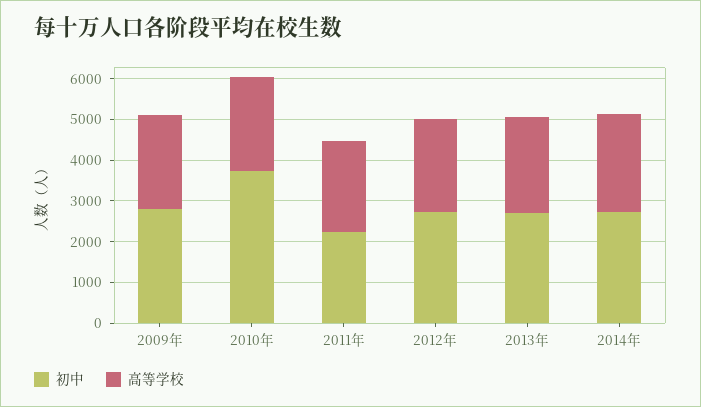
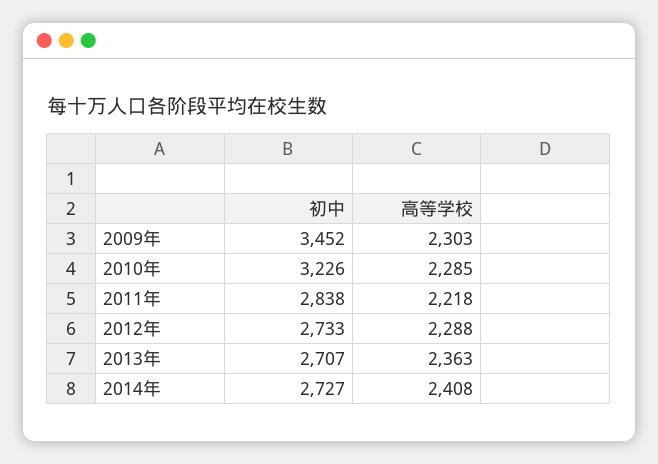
  {
    "初中": {
-     "2009年": 2800,
+     "2009年": 3452,
-     "2010年": 3800,
+     "2010年": 3226,
-     "2011年": 2200,
+     "2011年": 2838,
      "2012年": 2733,
      "2013年": 2707,
      "2014年": 2727
    },
    "高等学校": {
      "2009年": 2303,
      "2010年": 2285,
      "2011年": 2218,
      "2012年": 2288,
      "2013年": 2363,
      "2014年": 2408
    }
  }

